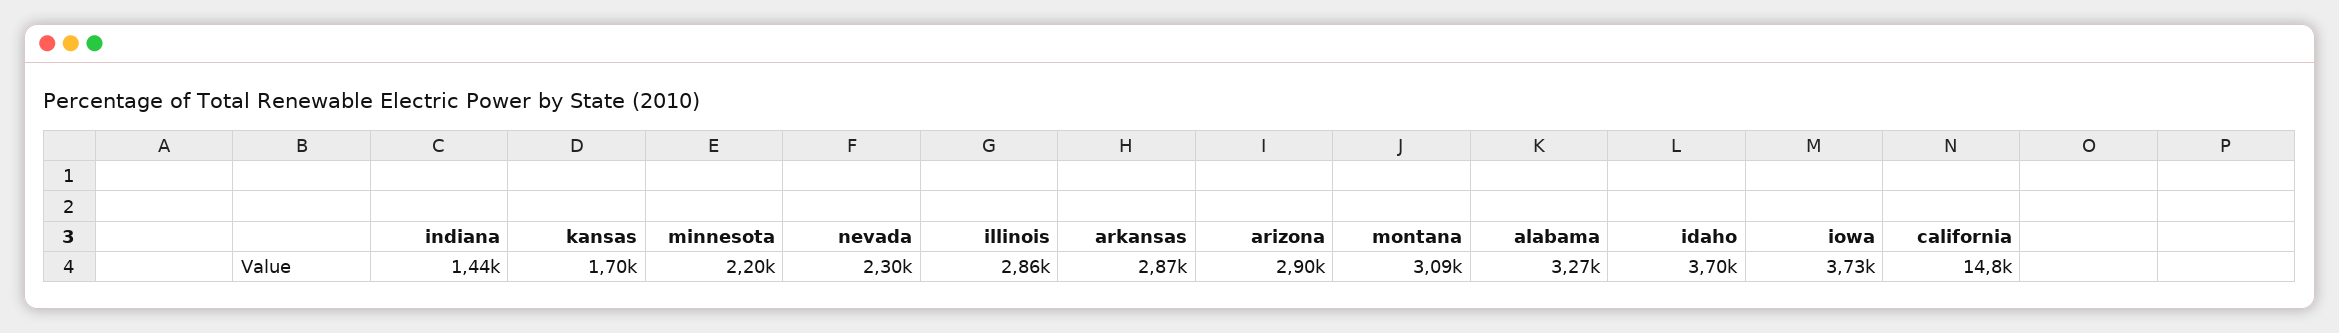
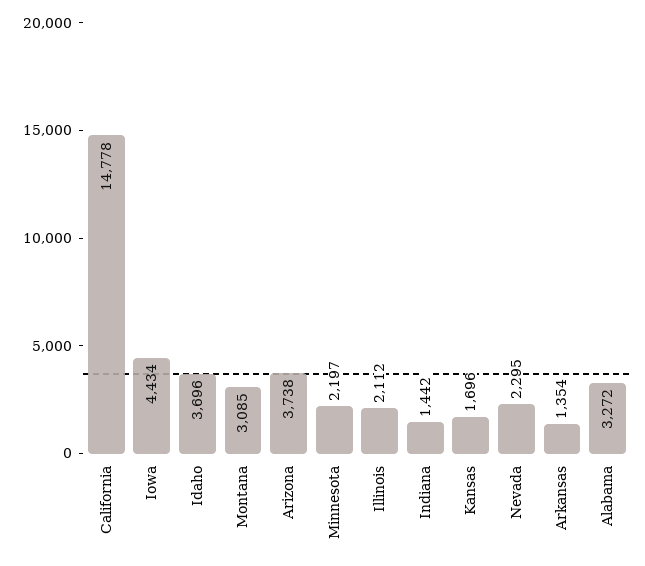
  {
    "indiana": 1442,
    "kansas": 1696,
    "minnesota": 2197,
    "nevada": 2295,
-   "illinois": 2860,
+   "illinois": 2112,
-   "arkansas": 2870,
+   "arkansas": 1354,
-   "arizona": 2900,
+   "arizona": 3738,
    "montana": 3085,
    "alabama": 3272,
    "idaho": 3696,
-   "iowa": 3730,
+   "iowa": 4434,
    "california": 14778
  }

